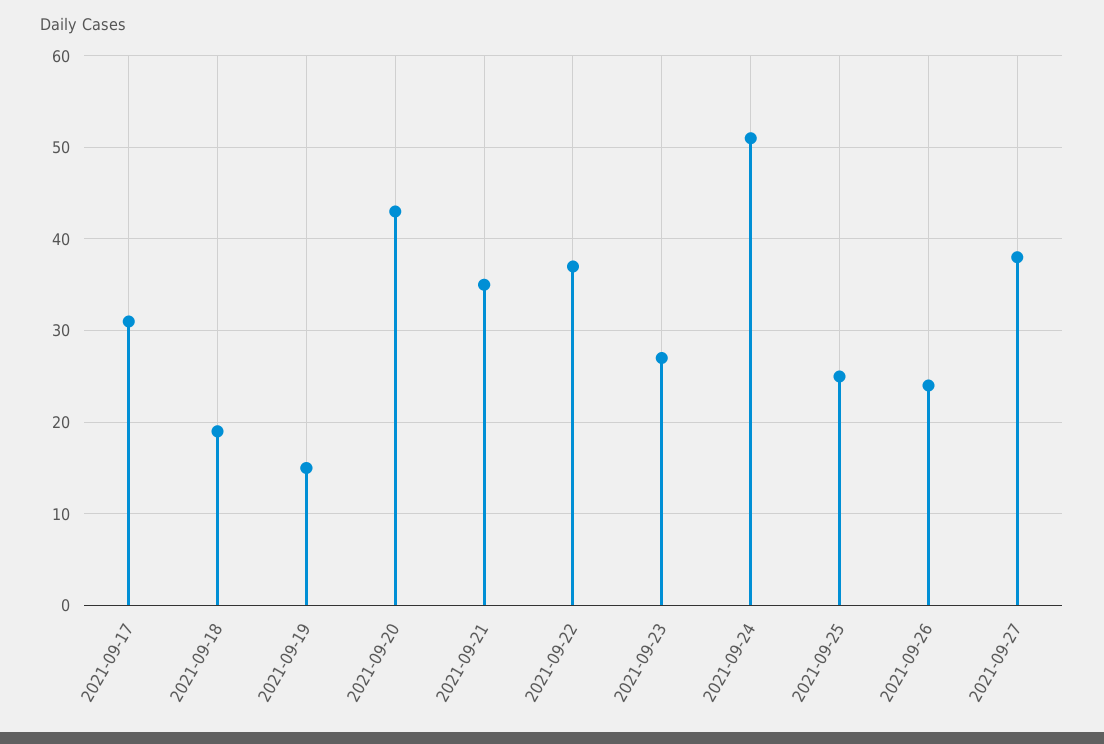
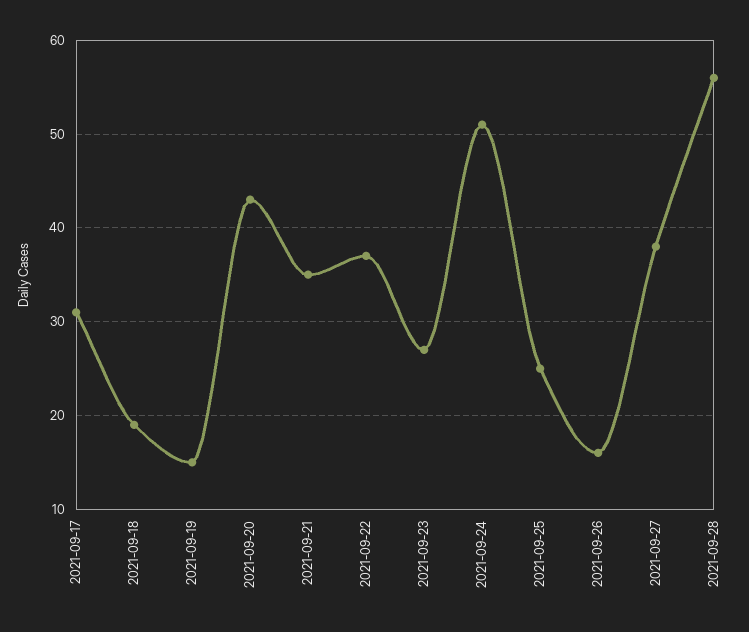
  {
    "2021-09-17": 31,
    "2021-09-18": 19,
    "2021-09-19": 15,
    "2021-09-20": 43,
    "2021-09-21": 35,
    "2021-09-22": 37,
    "2021-09-23": 27,
    "2021-09-24": 51,
    "2021-09-25": 25,
-   "2021-09-26": 24,
+   "2021-09-26": 16,
-   "2021-09-27": 38
+   "2021-09-27": 38,
+   "2021-09-28": 56
  }

